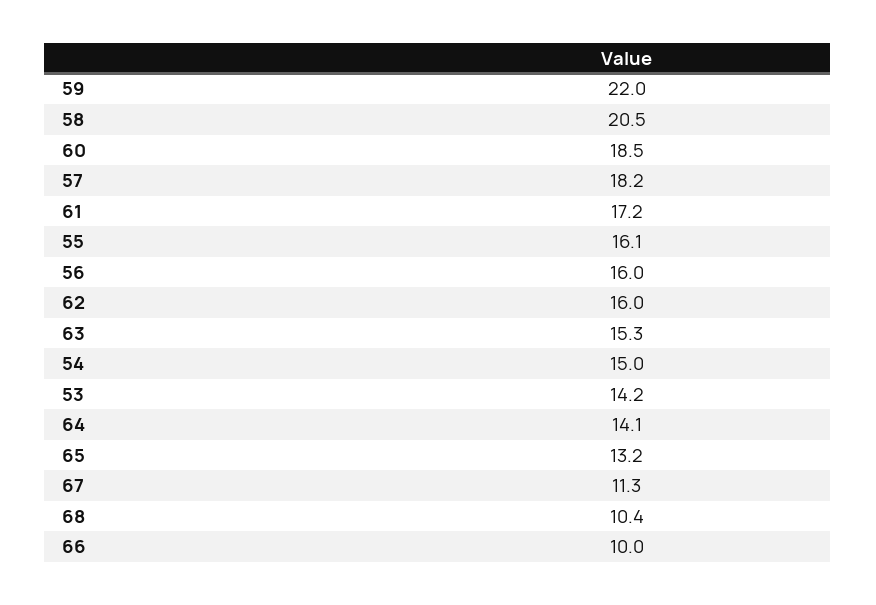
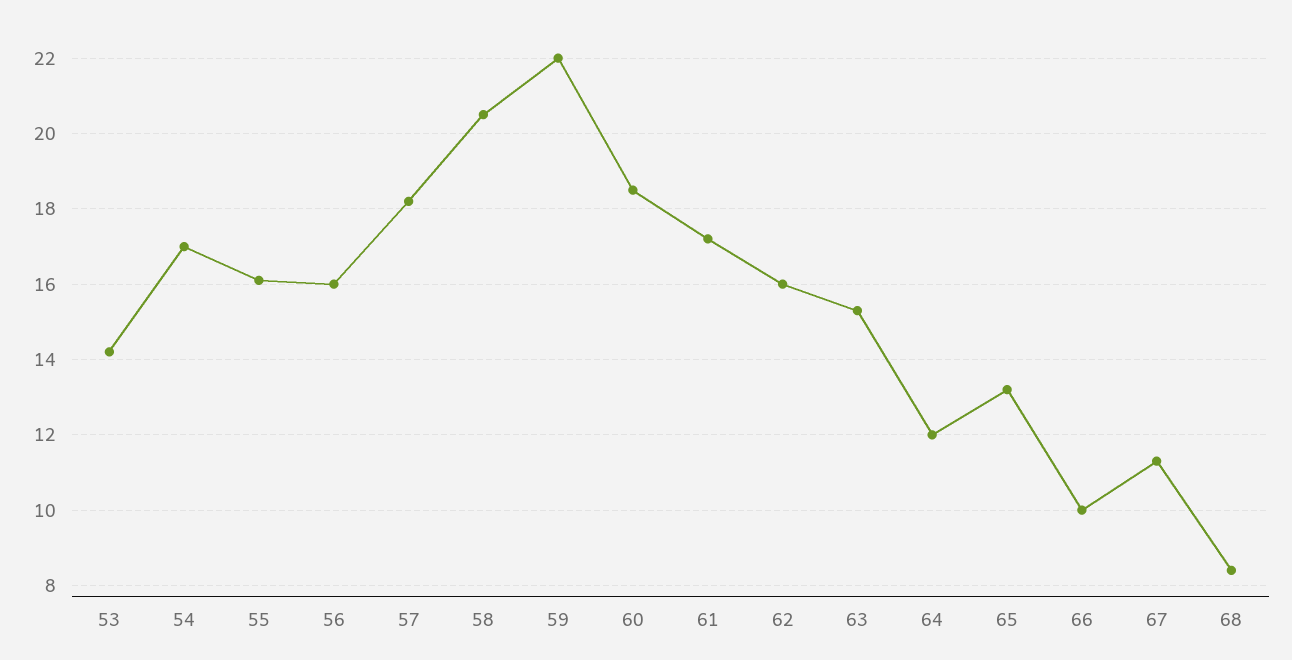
  {
    "59": 22,
    "58": 20.5,
    "60": 18.5,
    "57": 18.2,
    "61": 17.2,
    "55": 16.1,
    "56": 16,
    "62": 16,
    "63": 15.3,
-   "54": 15,
+   "54": 17,
    "53": 14.2,
-   "64": 14.1,
+   "64": 12,
    "65": 13.2,
    "67": 11.3,
-   "68": 10.4,
+   "68": 8.5,
    "66": 10
  }

